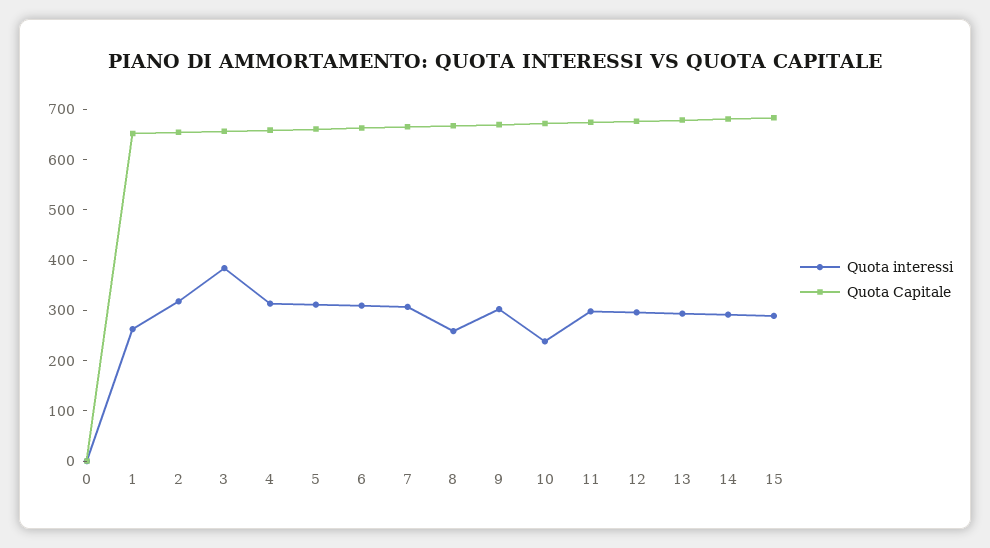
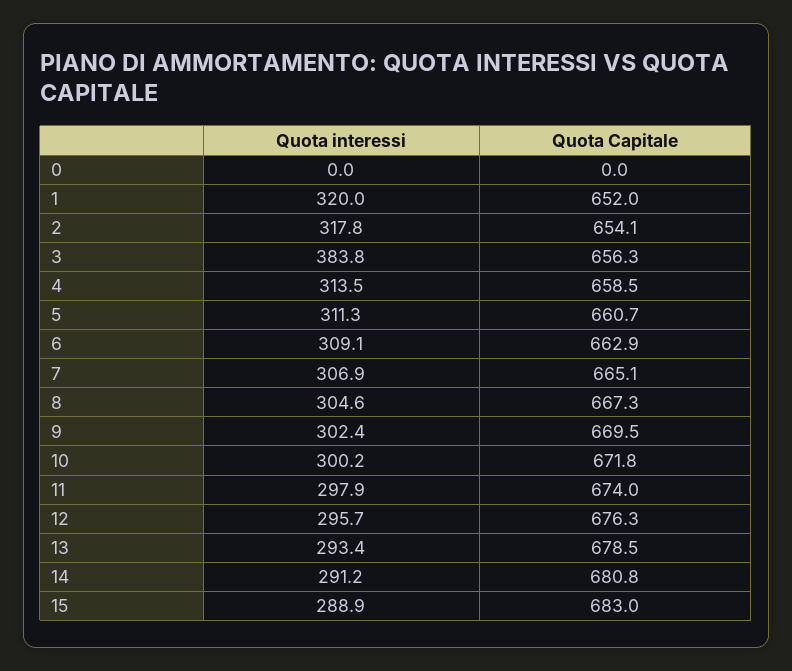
  {
    "Quota interessi": {
      "0": 0,
-     "1": 260,
+     "1": 320,
      "2": 317.8,
      "3": 383.8,
      "4": 313.5,
      "5": 311.3,
      "6": 309.1,
      "7": 306.9,
-     "8": 260,
+     "8": 304.6,
      "9": 302.4,
-     "10": 240,
+     "10": 300.2,
      "11": 297.9,
      "12": 295.7,
      "13": 293.4,
      "14": 291.2,
      "15": 288.9
    },
    "Quota Capitale": {
      "0": 0,
      "1": 652,
      "2": 654.1,
      "3": 656.3,
      "4": 658.5,
      "5": 660.7,
      "6": 662.9,
      "7": 665.1,
      "8": 667.3,
      "9": 669.5,
      "10": 671.8,
      "11": 674,
      "12": 676.3,
      "13": 678.5,
      "14": 680.8,
      "15": 683
    }
  }

